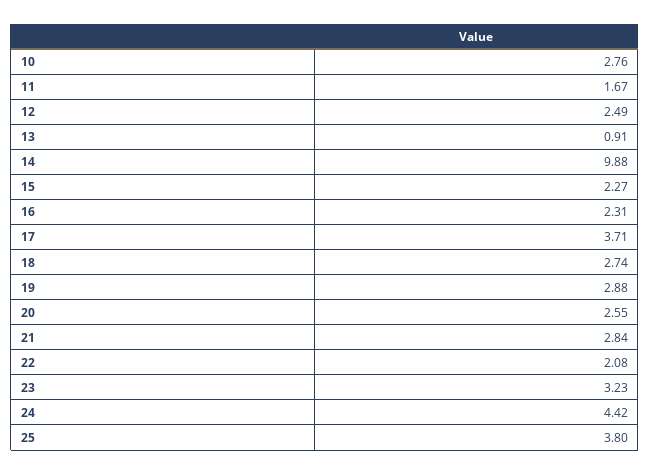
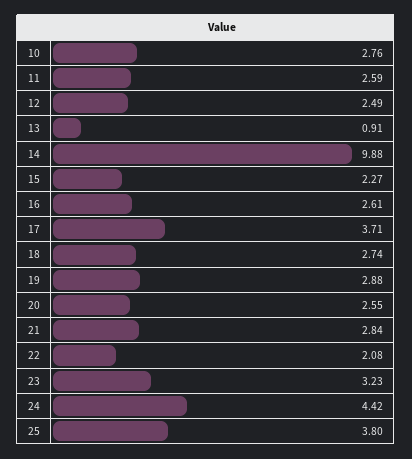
  {
    "10": 2.76,
-   "11": 1.67,
+   "11": 2.59,
    "12": 2.49,
    "13": 0.91,
    "14": 9.88,
    "15": 2.27,
-   "16": 2.31,
+   "16": 2.61,
    "17": 3.71,
    "18": 2.74,
    "19": 2.88,
    "20": 2.55,
    "21": 2.84,
    "22": 2.08,
    "23": 3.23,
    "24": 4.42,
    "25": 3.8
  }

